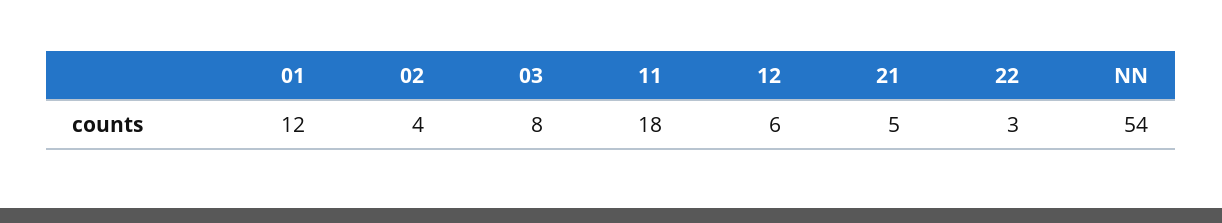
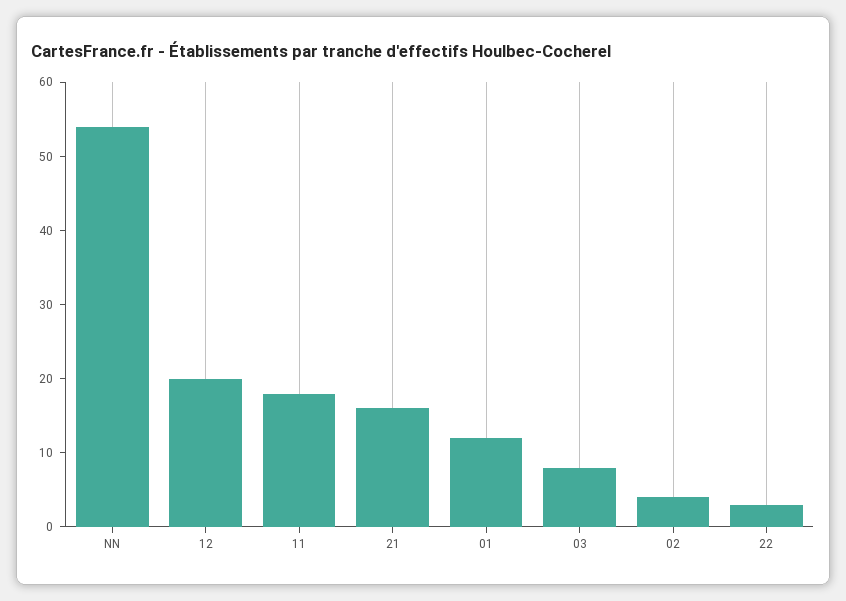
  {
    "01": 12,
    "02": 4,
    "03": 8,
    "11": 18,
-   "12": 6,
+   "12": 20,
-   "21": 5,
+   "21": 15,
    "22": 3,
    "NN": 54
  }

